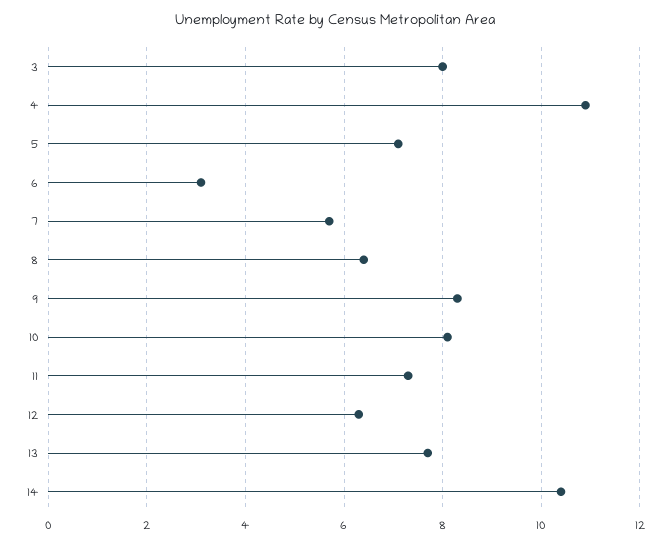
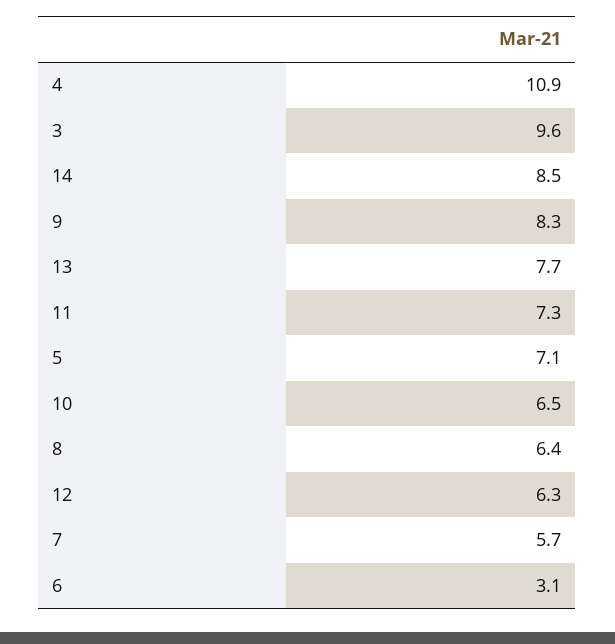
  {
-   "3": 8,
+   "3": 9.6,
    "4": 10.9,
    "5": 7.1,
    "6": 3.1,
    "7": 5.7,
    "8": 6.4,
    "9": 8.3,
-   "10": 8,
+   "10": 6.5,
    "11": 7.3,
    "12": 6.3,
    "13": 7.7,
-   "14": 10.5
+   "14": 8.5
  }

